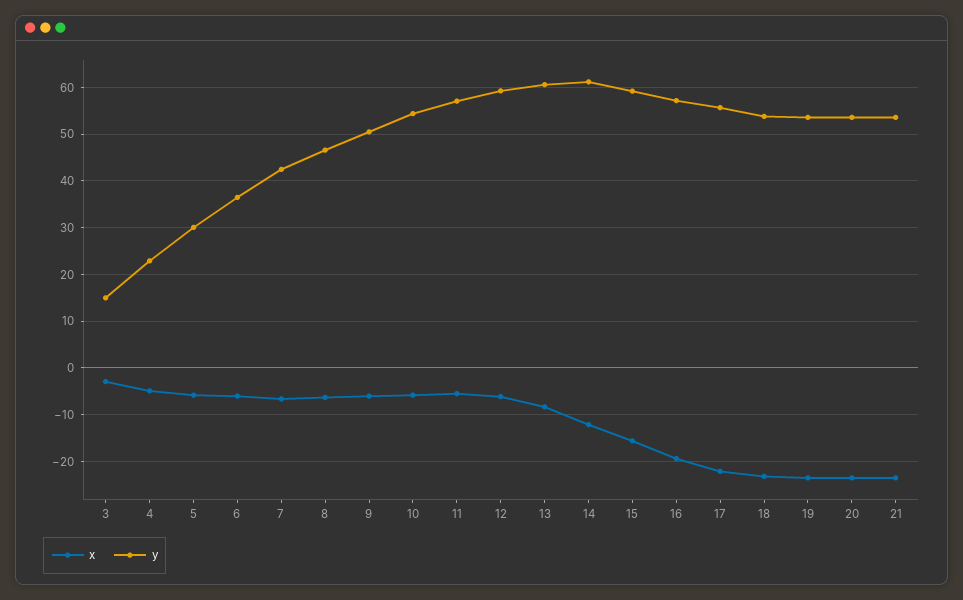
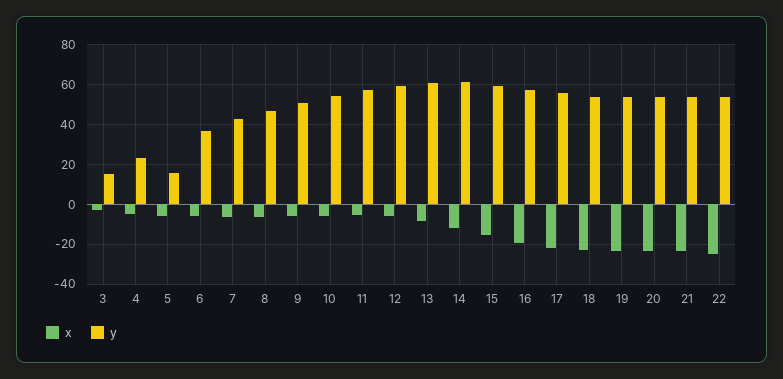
  {
    "x": {
      "3": -2,
      "4": -4,
      "5": -6,
      "6": -6,
      "7": -6,
      "8": -6,
      "9": -6,
      "10": -6,
      "11": -6,
      "12": -6,
      "13": -8,
      "14": -12,
      "15": -16,
      "16": -20,
      "17": -22,
      "18": -24,
      "19": -24,
      "20": -24,
-     "21": -24
+     "21": -24,
+     "22": -25
    },
    "y": {
      "3": 16,
      "4": 22,
-     "5": 30,
+     "5": 15,
      "6": 36,
      "7": 42,
      "8": 46,
      "9": 50,
      "10": 54,
      "11": 58,
      "12": 60,
      "13": 60,
      "14": 62,
      "15": 60,
      "16": 58,
      "17": 56,
      "18": 54,
      "19": 54,
      "20": 54,
-     "21": 54
+     "21": 54,
+     "22": 55
    }
  }

